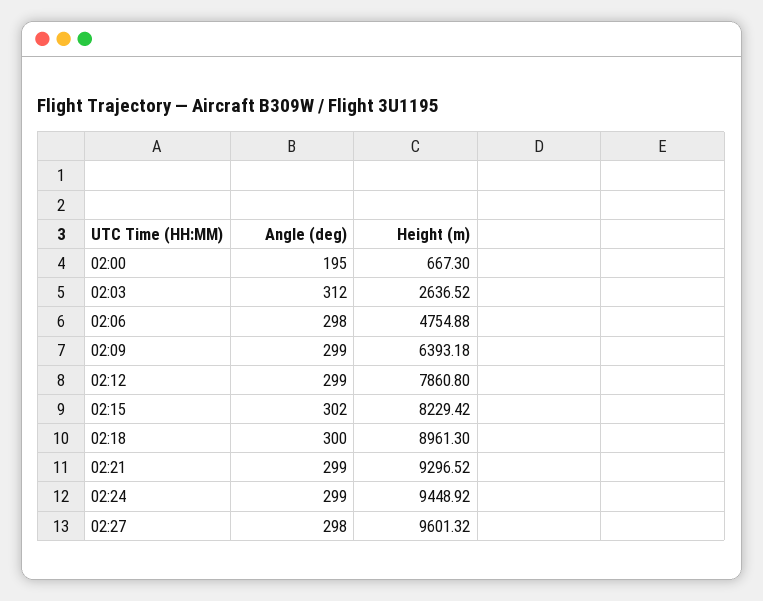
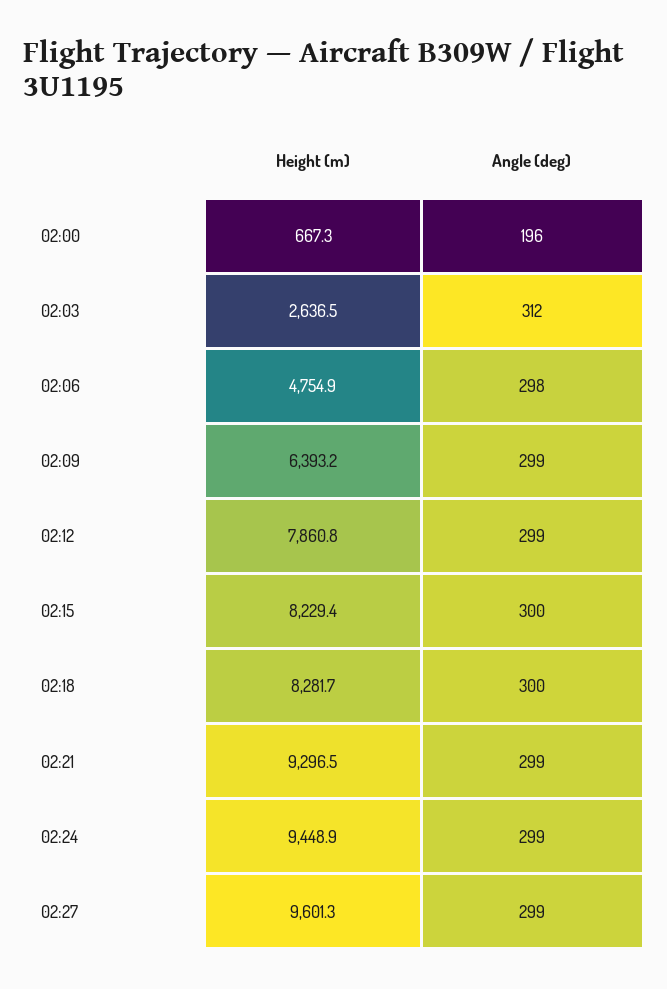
  {
    "Angle (deg)": {
-     "02:00": 195,
+     "02:00": 196,
      "02:03": 312,
      "02:06": 298,
      "02:09": 299,
      "02:12": 299,
-     "02:15": 302,
+     "02:15": 300,
      "02:18": 300,
      "02:21": 299,
      "02:24": 299,
-     "02:27": 298
+     "02:27": 299
    },
    "Height (m)": {
      "02:00": 667.3,
      "02:03": 2636.52,
      "02:06": 4754.88,
      "02:09": 6393.18,
      "02:12": 7860.8,
      "02:15": 8229.42,
-     "02:18": 8961.3,
+     "02:18": 8281.7,
      "02:21": 9296.52,
      "02:24": 9448.92,
      "02:27": 9601.32
    }
  }

